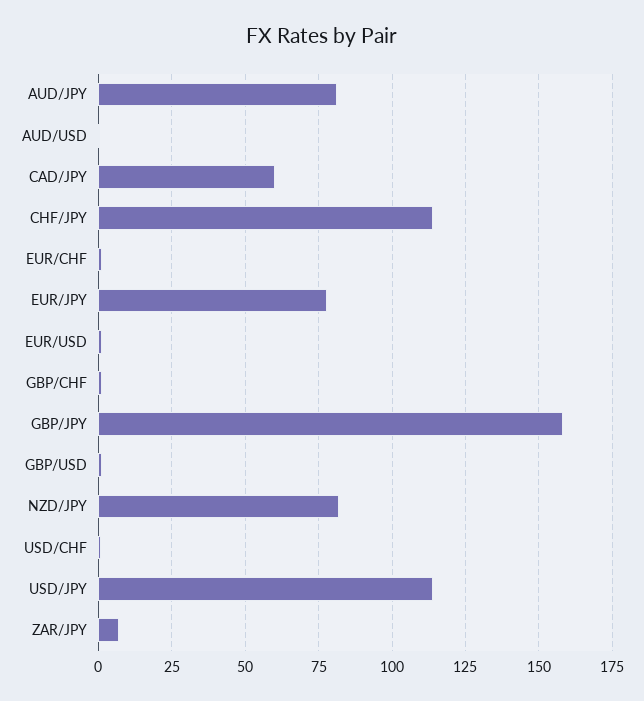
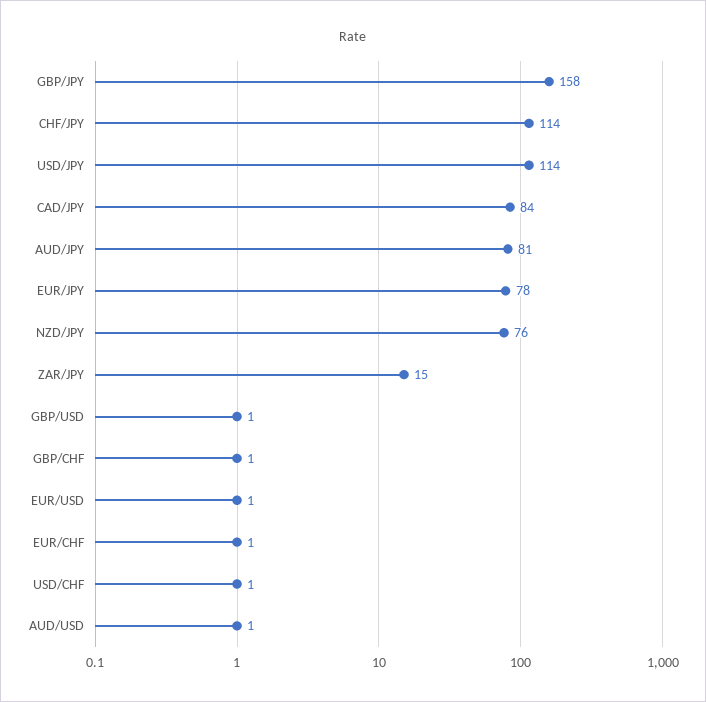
  {
    "AUD/JPY": 81,
    "AUD/USD": 1,
-   "CAD/JPY": 60,
+   "CAD/JPY": 84,
    "CHF/JPY": 114,
    "EUR/CHF": 1,
    "EUR/JPY": 78,
    "EUR/USD": 1,
    "GBP/CHF": 1,
    "GBP/JPY": 158,
    "GBP/USD": 1,
-   "NZD/JPY": 82.5,
+   "NZD/JPY": 76,
    "USD/CHF": 1,
    "USD/JPY": 114,
-   "ZAR/JPY": 7.5
+   "ZAR/JPY": 15
  }

